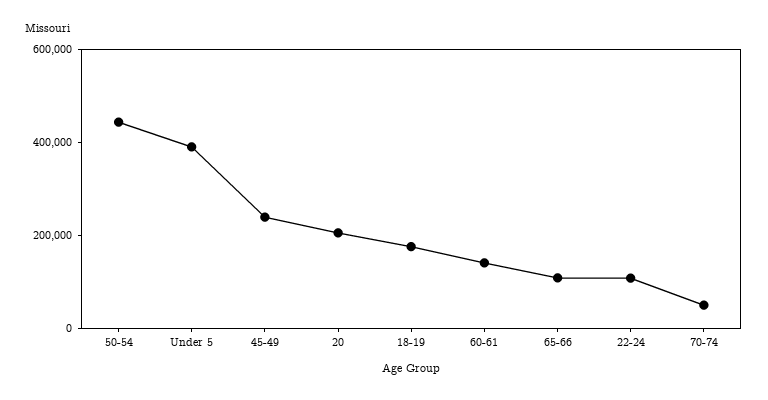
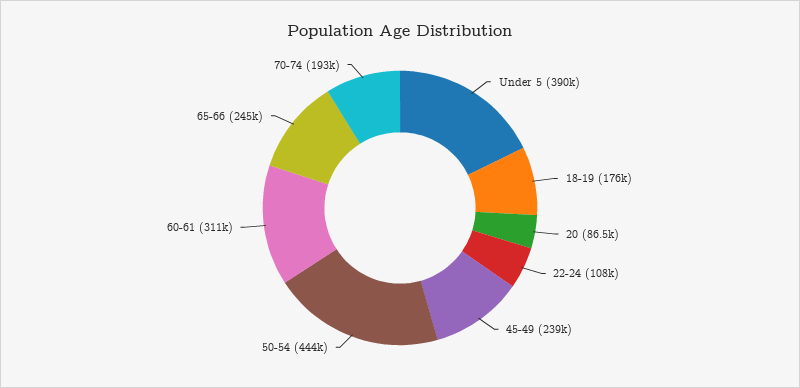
  {
    "50-54": 444000,
    "Under 5": 390000,
    "45-49": 239000,
-   "20": 200000,
+   "20": 86500,
    "18-19": 176000,
-   "60-61": 150000,
+   "60-61": 311000,
-   "65-66": 100000,
+   "65-66": 245000,
    "22-24": 108000,
-   "70-74": 50000
+   "70-74": 193000
  }

